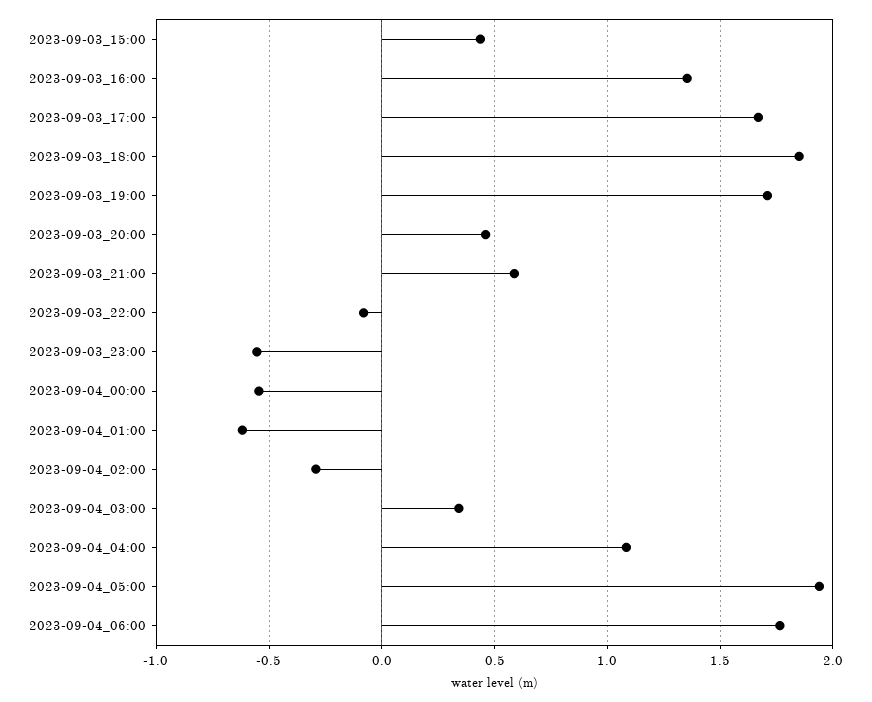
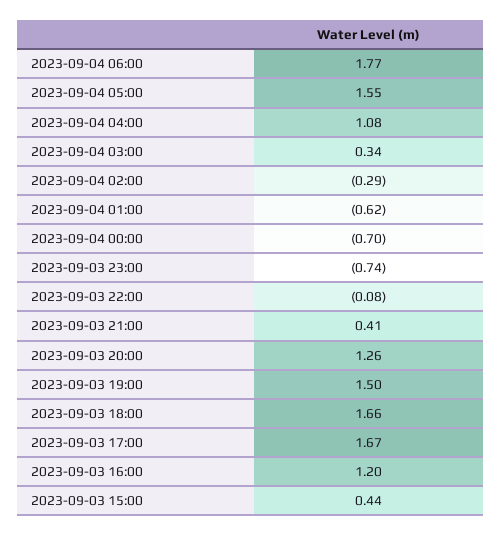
  {
    "2023-09-03_15:00": 0.44,
-   "2023-09-03_16:00": 1.35,
+   "2023-09-03_16:00": 1.2,
    "2023-09-03_17:00": 1.67,
-   "2023-09-03_18:00": 1.85,
+   "2023-09-03_18:00": 1.66,
-   "2023-09-03_19:00": 1.7,
+   "2023-09-03_19:00": 1.5,
-   "2023-09-03_20:00": 0.45,
+   "2023-09-03_20:00": 1.26,
-   "2023-09-03_21:00": 0.6,
+   "2023-09-03_21:00": 0.41,
    "2023-09-03_22:00": -0.08,
-   "2023-09-03_23:00": -0.55,
+   "2023-09-03_23:00": -0.74,
-   "2023-09-04_00:00": -0.55,
+   "2023-09-04_00:00": -0.7,
    "2023-09-04_01:00": -0.62,
    "2023-09-04_02:00": -0.29,
    "2023-09-04_03:00": 0.34,
    "2023-09-04_04:00": 1.08,
-   "2023-09-04_05:00": 1.95,
+   "2023-09-04_05:00": 1.55,
    "2023-09-04_06:00": 1.77
  }

